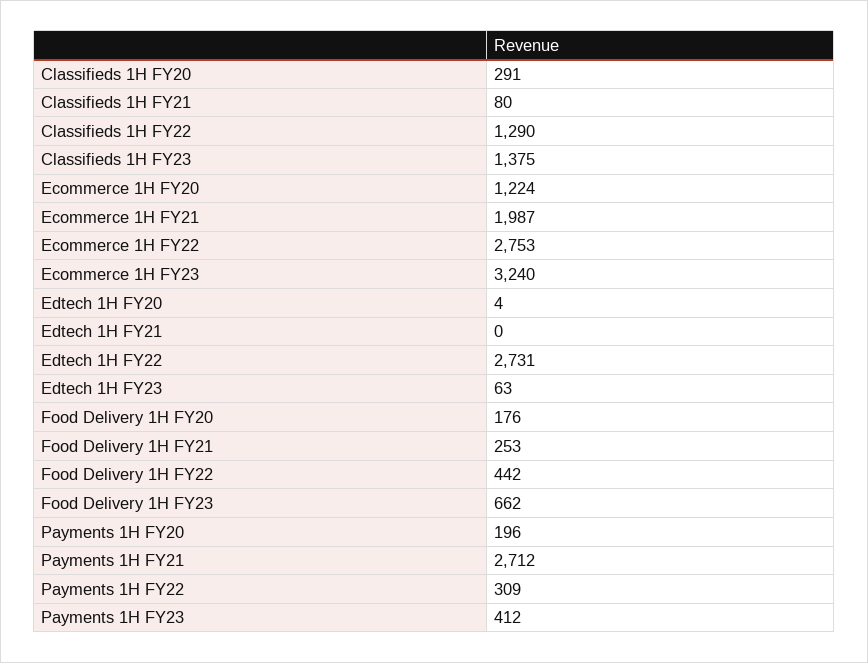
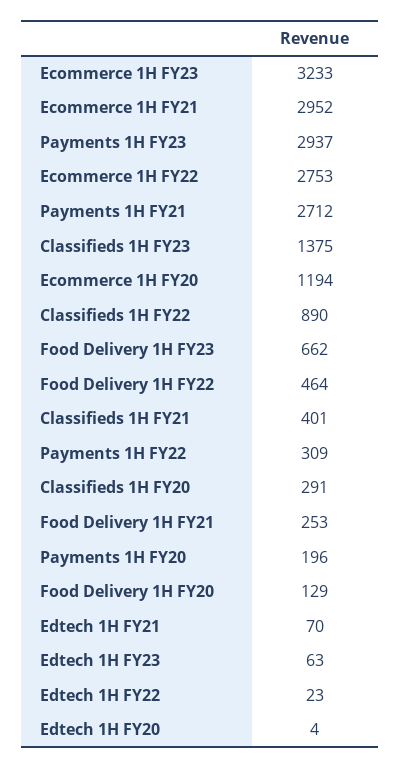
  {
    "Classifieds 1H FY20": 291,
-   "Classifieds 1H FY21": 80,
+   "Classifieds 1H FY21": 401,
-   "Classifieds 1H FY22": 1290,
+   "Classifieds 1H FY22": 890,
    "Classifieds 1H FY23": 1375,
-   "Ecommerce 1H FY20": 1224,
+   "Ecommerce 1H FY20": 1194,
-   "Ecommerce 1H FY21": 1987,
+   "Ecommerce 1H FY21": 2952,
    "Ecommerce 1H FY22": 2753,
-   "Ecommerce 1H FY23": 3240,
+   "Ecommerce 1H FY23": 3233,
    "Edtech 1H FY20": 4,
-   "Edtech 1H FY21": 0,
+   "Edtech 1H FY21": 70,
-   "Edtech 1H FY22": 2731,
+   "Edtech 1H FY22": 23,
    "Edtech 1H FY23": 63,
-   "Food Delivery 1H FY20": 176,
+   "Food Delivery 1H FY20": 129,
    "Food Delivery 1H FY21": 253,
-   "Food Delivery 1H FY22": 442,
+   "Food Delivery 1H FY22": 464,
    "Food Delivery 1H FY23": 662,
    "Payments 1H FY20": 196,
    "Payments 1H FY21": 2712,
    "Payments 1H FY22": 309,
-   "Payments 1H FY23": 412
+   "Payments 1H FY23": 2937
  }

